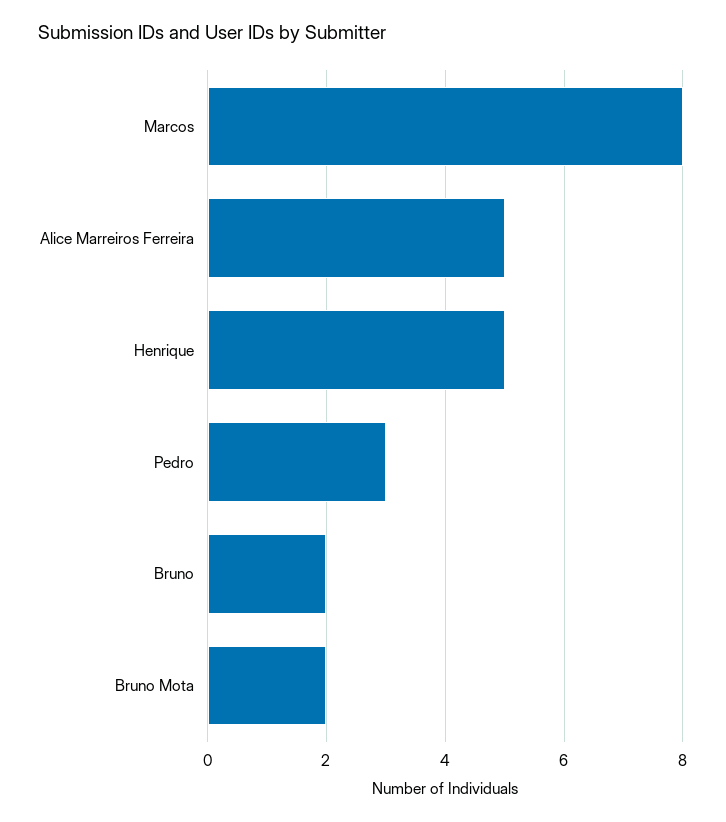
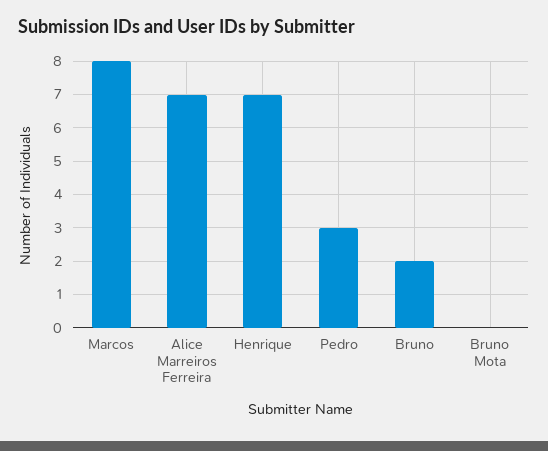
  {
    "Marcos": 8,
-   "Alice Marreiros Ferreira": 5,
+   "Alice Marreiros Ferreira": 7,
-   "Henrique": 5,
+   "Henrique": 7,
    "Pedro": 3,
    "Bruno": 2,
-   "Bruno Mota": 2
+   "Bruno Mota": 0
  }

